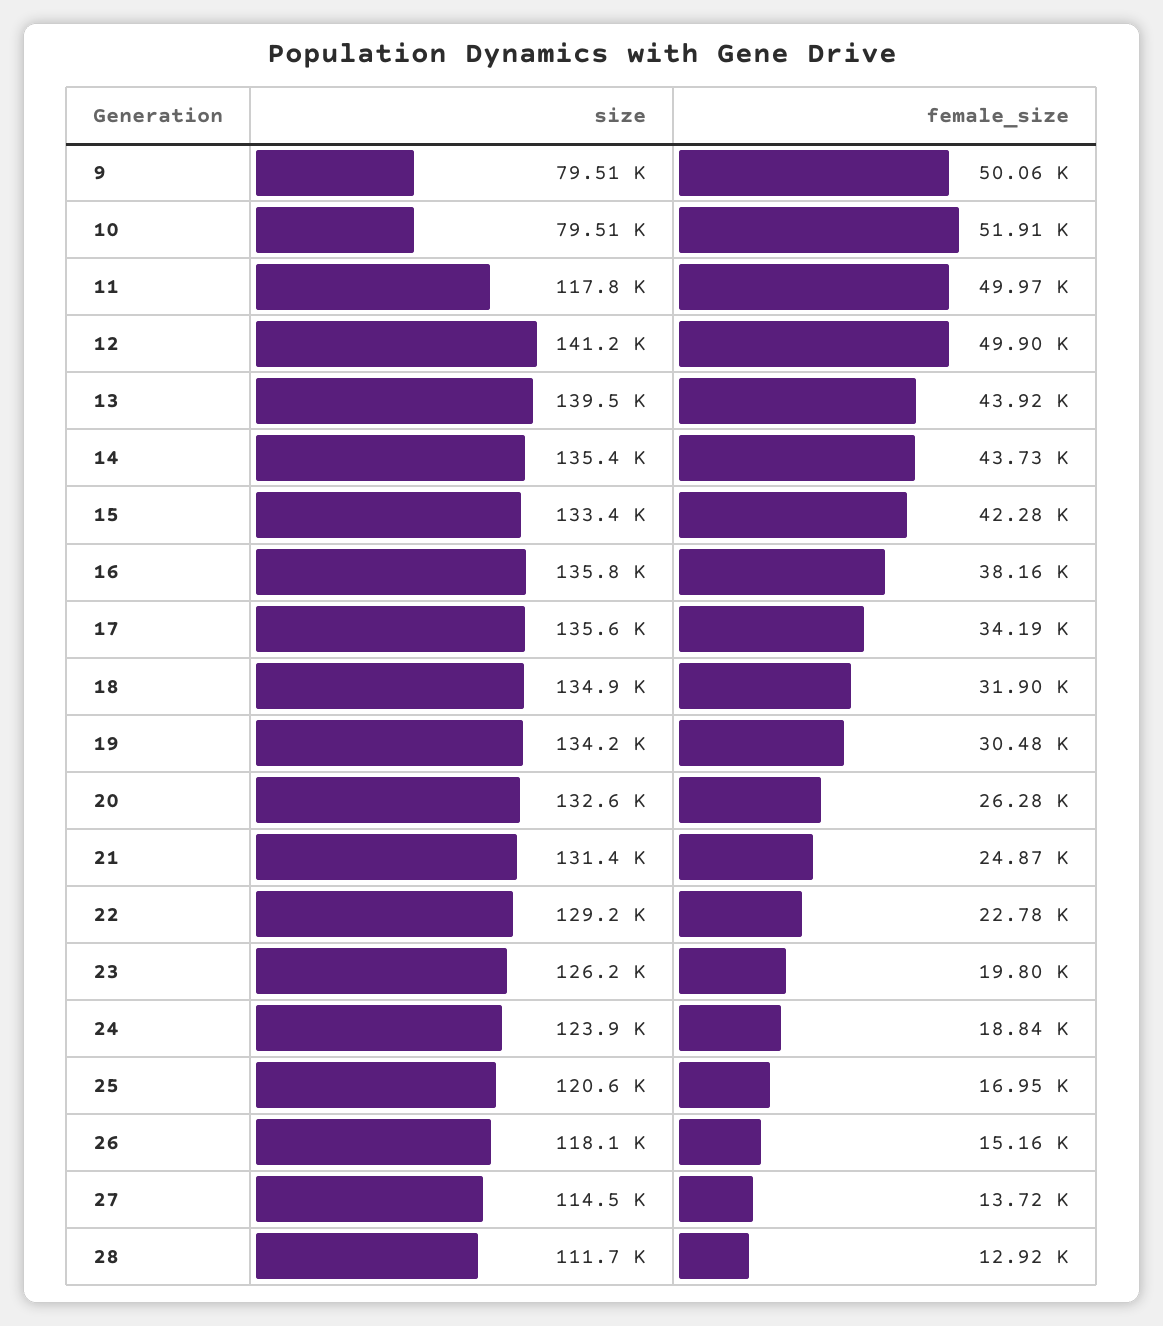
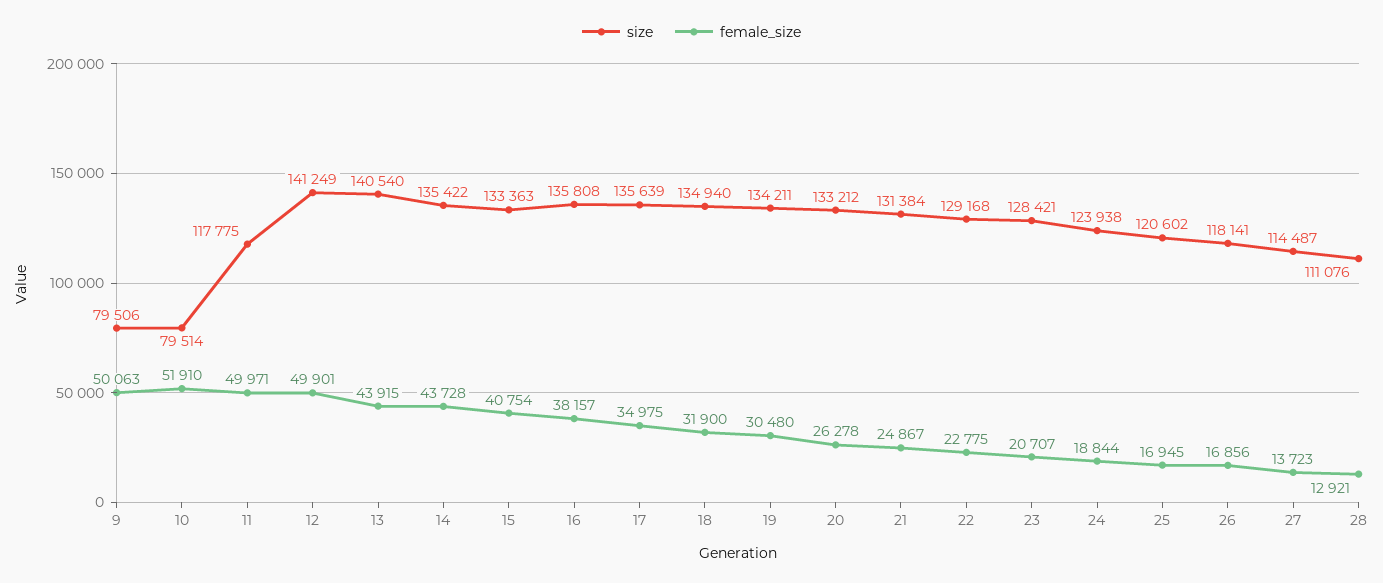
  {
    "size": {
      "9": 79506,
      "10": 79514,
      "11": 117775,
      "12": 141249,
-     "13": 139500,
+     "13": 140540,
      "14": 135422,
      "15": 133363,
      "16": 135808,
      "17": 135639,
      "18": 134940,
      "19": 134211,
-     "20": 132600,
+     "20": 133212,
      "21": 131384,
      "22": 129168,
-     "23": 126200,
+     "23": 128421,
      "24": 123938,
      "25": 120602,
      "26": 118141,
      "27": 114487,
-     "28": 111700
+     "28": 111076
    },
    "female_size": {
      "9": 50063,
      "10": 51910,
      "11": 49971,
      "12": 49901,
      "13": 43915,
      "14": 43728,
-     "15": 42280,
+     "15": 40754,
      "16": 38157,
-     "17": 34190,
+     "17": 34975,
      "18": 31900,
      "19": 30480,
      "20": 26278,
      "21": 24867,
      "22": 22775,
-     "23": 19800,
+     "23": 20707,
      "24": 18844,
      "25": 16945,
-     "26": 15160,
+     "26": 16856,
      "27": 13723,
      "28": 12921
    }
  }

